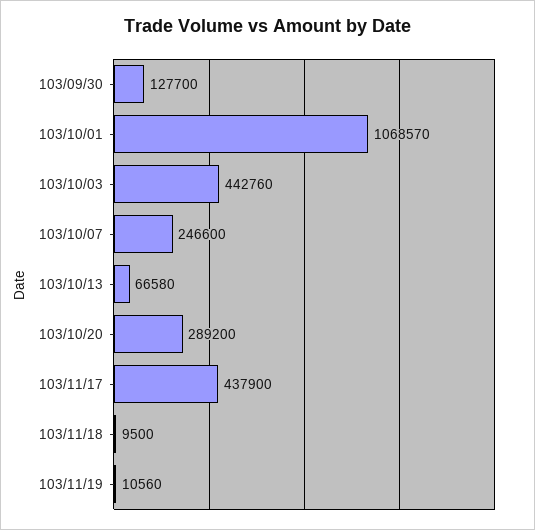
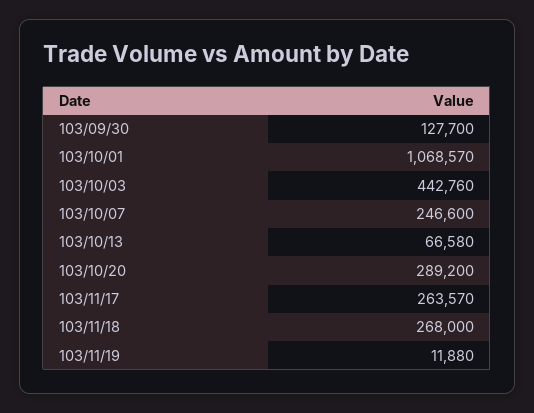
  {
    "103/09/30": 127700,
    "103/10/01": 1068570,
    "103/10/03": 442760,
    "103/10/07": 246600,
    "103/10/13": 66580,
    "103/10/20": 289200,
-   "103/11/17": 437900,
+   "103/11/17": 263570,
-   "103/11/18": 9500,
+   "103/11/18": 268000,
-   "103/11/19": 10560
+   "103/11/19": 11880
  }

